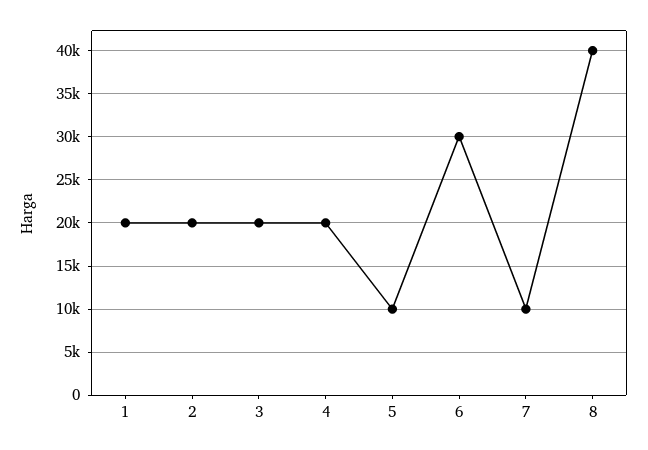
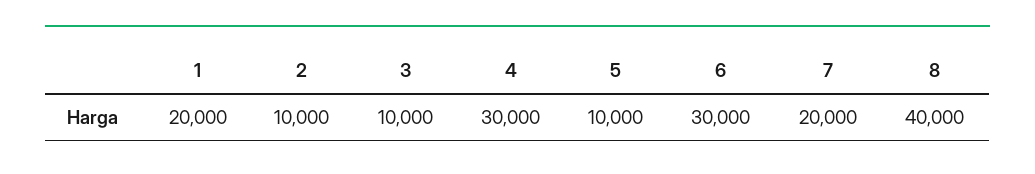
  {
    "1": 20000,
-   "2": 20000,
+   "2": 10000,
-   "3": 20000,
+   "3": 10000,
-   "4": 20000,
+   "4": 30000,
    "5": 10000,
    "6": 30000,
-   "7": 10000,
+   "7": 20000,
    "8": 40000
  }

